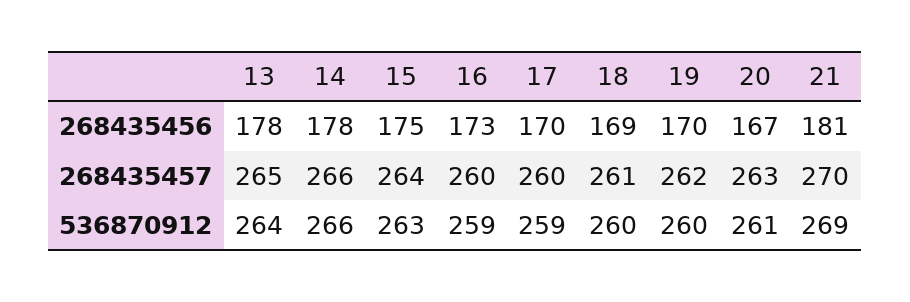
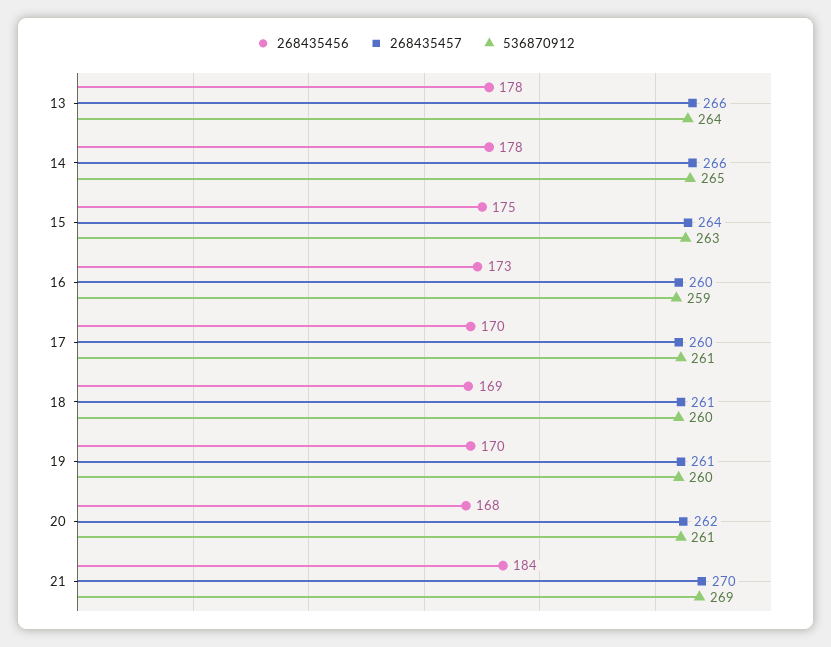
  {
    "268435456": {
      "13": 178,
      "14": 178,
      "15": 175,
      "16": 173,
      "17": 170,
      "18": 169,
      "19": 170,
-     "20": 167,
+     "20": 168,
-     "21": 181
+     "21": 184
    },
    "268435457": {
-     "13": 265,
+     "13": 266,
      "14": 266,
      "15": 264,
      "16": 260,
      "17": 260,
      "18": 261,
-     "19": 262,
+     "19": 261,
-     "20": 263,
+     "20": 262,
      "21": 270
    },
    "536870912": {
      "13": 264,
-     "14": 266,
+     "14": 265,
      "15": 263,
      "16": 259,
-     "17": 259,
+     "17": 261,
      "18": 260,
      "19": 260,
      "20": 261,
      "21": 269
    }
  }

